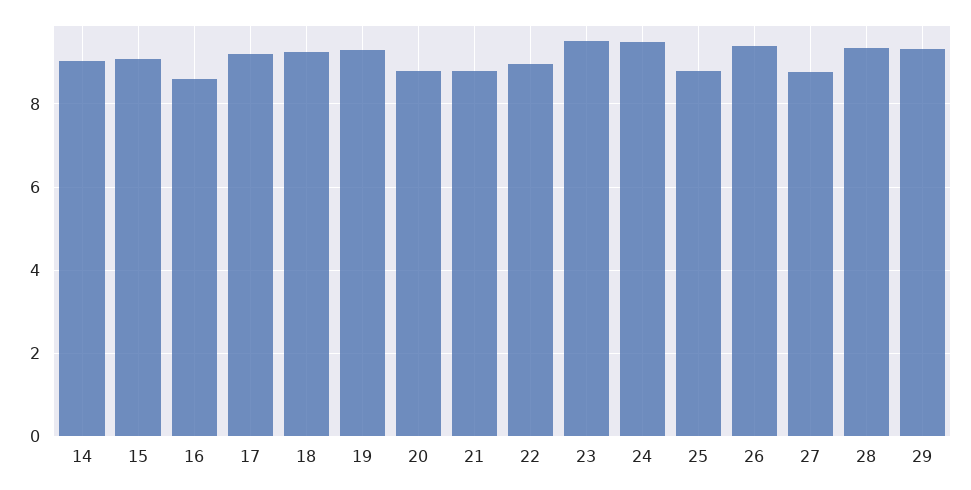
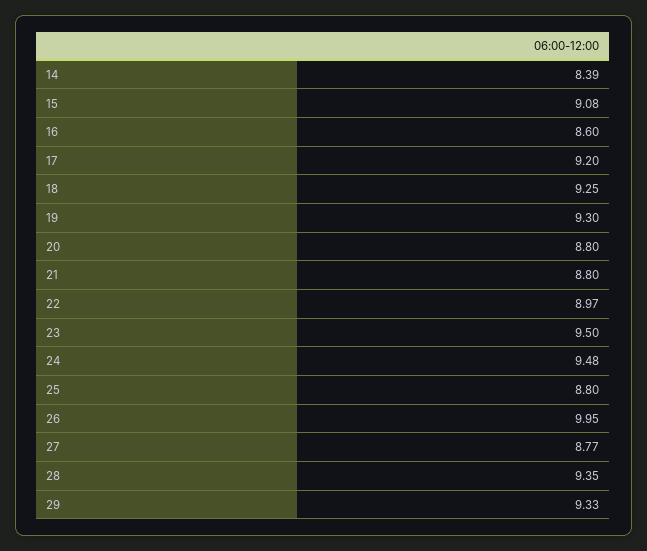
  {
-   "14": 9,
+   "14": 8.39,
    "15": 9.08,
    "16": 8.6,
    "17": 9.2,
    "18": 9.25,
    "19": 9.3,
    "20": 8.8,
    "21": 8.8,
    "22": 8.97,
    "23": 9.5,
    "24": 9.48,
    "25": 8.8,
-   "26": 9.4,
+   "26": 9.95,
    "27": 8.77,
    "28": 9.35,
    "29": 9.33
  }

